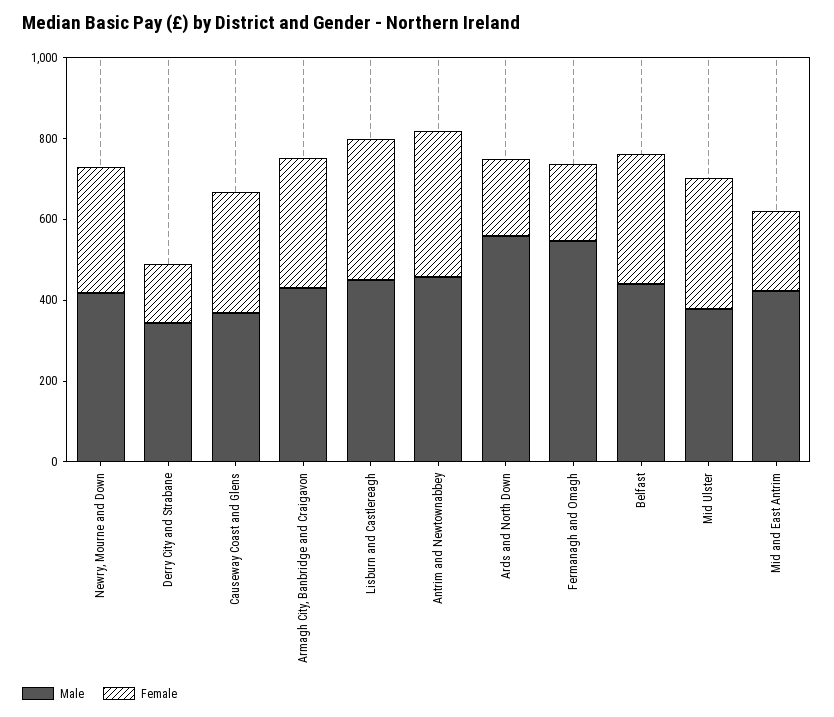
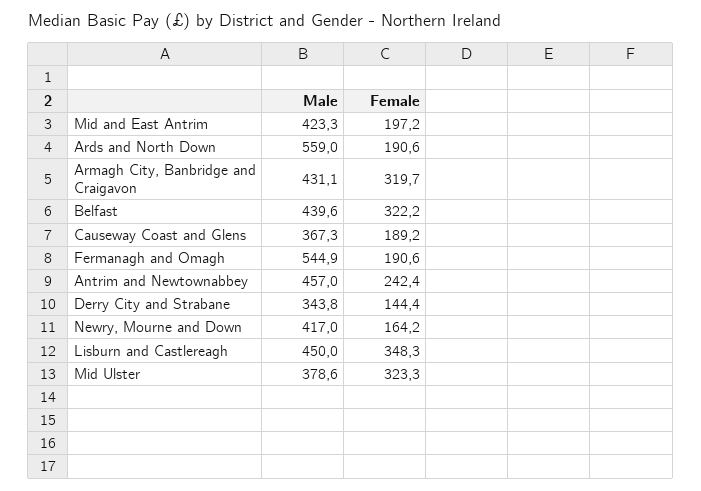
  {
    "Male": {
      "Newry, Mourne and Down": 417,
      "Derry City and Strabane": 343.8,
      "Causeway Coast and Glens": 367.3,
      "Armagh City, Banbridge and Craigavon": 431.1,
      "Lisburn and Castlereagh": 450,
      "Antrim and Newtownabbey": 457,
      "Ards and North Down": 559,
      "Fermanagh and Omagh": 544.9,
      "Belfast": 439.6,
      "Mid Ulster": 378.6,
      "Mid and East Antrim": 423.3
    },
    "Female": {
-     "Newry, Mourne and Down": 300,
+     "Newry, Mourne and Down": 164.2,
      "Derry City and Strabane": 144.4,
-     "Causeway Coast and Glens": 300,
+     "Causeway Coast and Glens": 189.2,
      "Armagh City, Banbridge and Craigavon": 319.7,
      "Lisburn and Castlereagh": 348.3,
-     "Antrim and Newtownabbey": 350,
+     "Antrim and Newtownabbey": 242.4,
      "Ards and North Down": 190.6,
      "Fermanagh and Omagh": 190.6,
      "Belfast": 322.2,
      "Mid Ulster": 323.3,
      "Mid and East Antrim": 197.2
    }
  }

